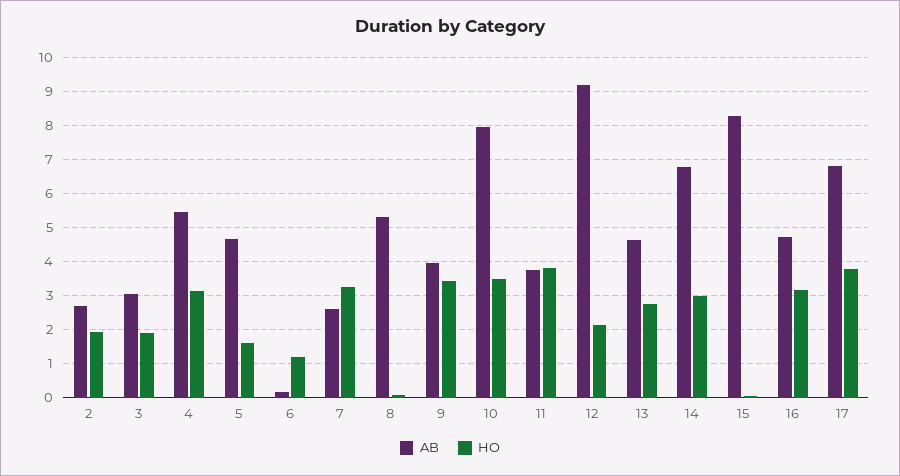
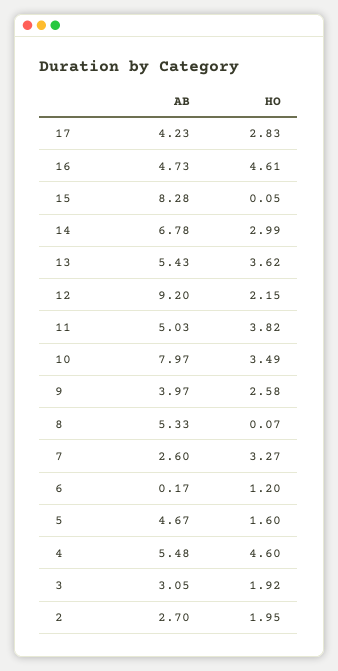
  {
    "AB": {
      "2": 2.7,
      "3": 3.05,
      "4": 5.48,
      "5": 4.67,
      "6": 0.17,
      "7": 2.6,
      "8": 5.33,
      "9": 3.97,
      "10": 7.97,
-     "11": 3.8,
+     "11": 5.03,
      "12": 9.2,
-     "13": 4.6,
+     "13": 5.43,
      "14": 6.78,
      "15": 8.28,
      "16": 4.73,
-     "17": 6.8
+     "17": 4.23
    },
    "HO": {
      "2": 1.95,
      "3": 1.92,
-     "4": 3.2,
+     "4": 4.6,
      "5": 1.6,
      "6": 1.2,
      "7": 3.27,
      "8": 0.07,
-     "9": 3.4,
+     "9": 2.58,
      "10": 3.49,
      "11": 3.82,
      "12": 2.15,
-     "13": 2.8,
+     "13": 3.62,
      "14": 2.99,
      "15": 0.05,
-     "16": 3.2,
+     "16": 4.61,
-     "17": 3.8
+     "17": 2.83
    }
  }

